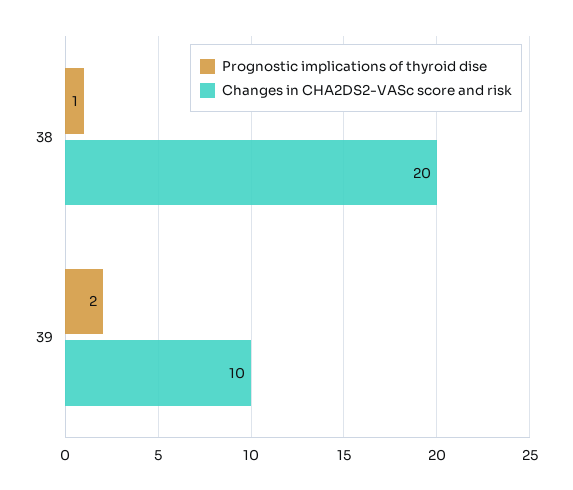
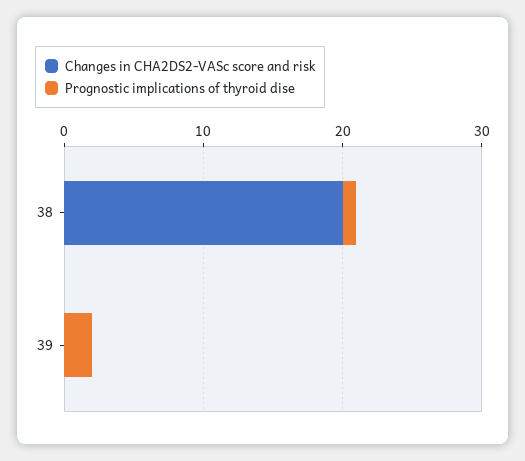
  {
    "Prognostic implications of thyroid dise": {
      "38": 1,
      "39": 2
    },
    "Changes in CHA2DS2-VASc score and risk": {
      "38": 20,
-     "39": 10
+     "39": 0
    }
  }

